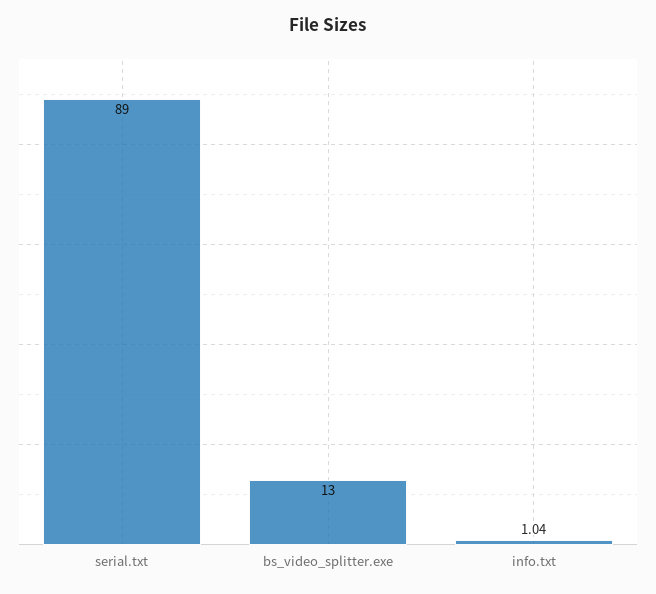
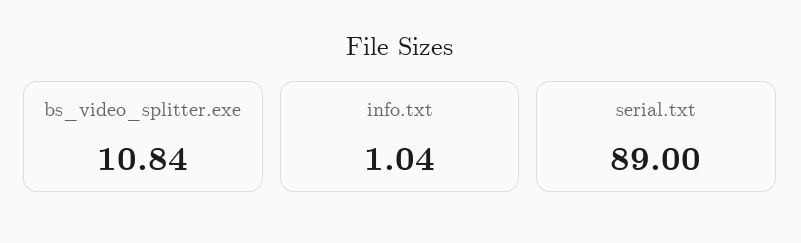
  {
    "serial.txt": 89,
-   "bs_video_splitter.exe": 13,
+   "bs_video_splitter.exe": 10.84,
    "info.txt": 1.04
  }

